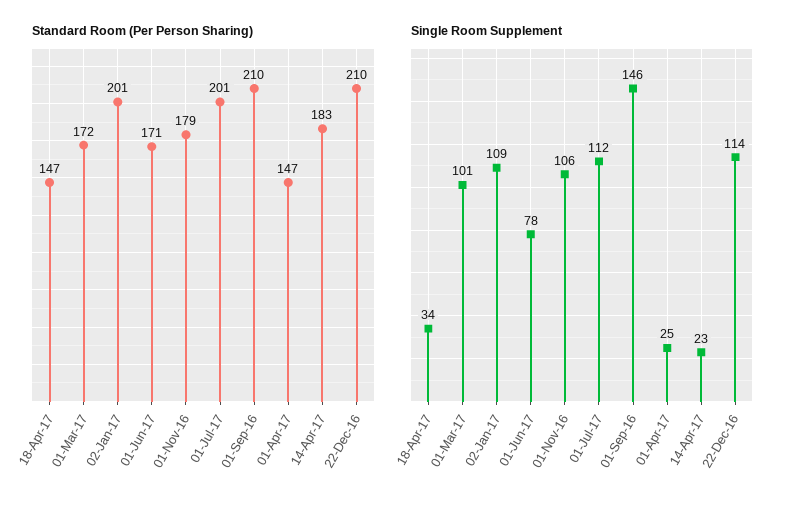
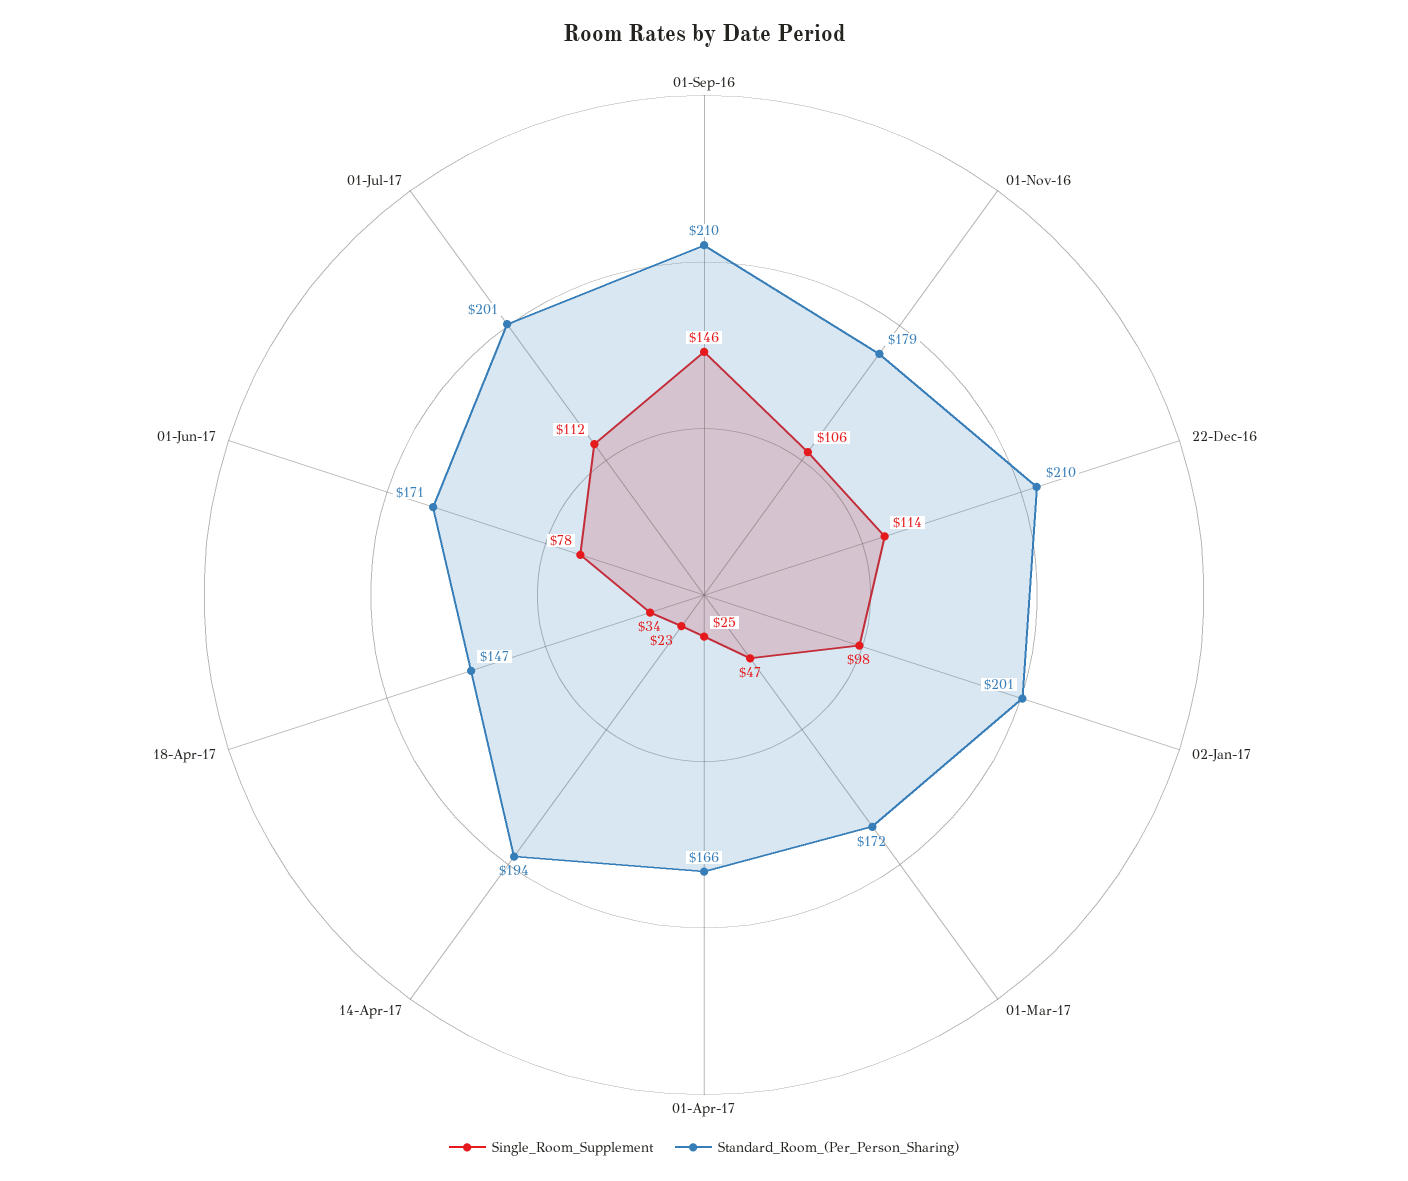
  {
    "Standard Room (Per Person Sharing)": {
      "18-Apr-17": 147,
      "01-Mar-17": 172,
      "02-Jan-17": 201,
      "01-Jun-17": 171,
      "01-Nov-16": 179,
      "01-Jul-17": 201,
      "01-Sep-16": 210,
-     "01-Apr-17": 147,
+     "01-Apr-17": 166,
-     "14-Apr-17": 183,
+     "14-Apr-17": 194,
      "22-Dec-16": 210
    },
    "Single Room Supplement": {
      "18-Apr-17": 34,
-     "01-Mar-17": 101,
+     "01-Mar-17": 47,
-     "02-Jan-17": 109,
+     "02-Jan-17": 98,
      "01-Jun-17": 78,
      "01-Nov-16": 106,
      "01-Jul-17": 112,
      "01-Sep-16": 146,
      "01-Apr-17": 25,
      "14-Apr-17": 23,
      "22-Dec-16": 114
    }
  }

